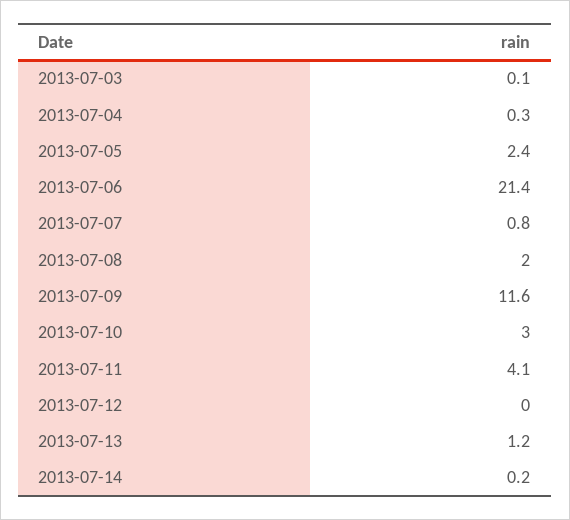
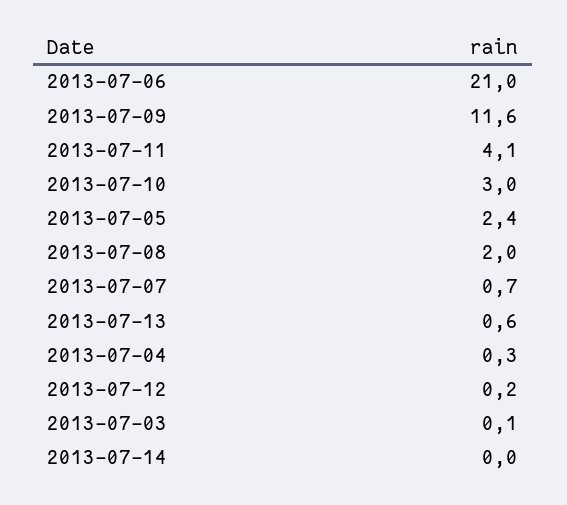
  {
    "2013-07-03": 0.1,
    "2013-07-04": 0.3,
    "2013-07-05": 2.4,
-   "2013-07-06": 21.4,
+   "2013-07-06": 21,
-   "2013-07-07": 0.8,
+   "2013-07-07": 0.7,
    "2013-07-08": 2,
    "2013-07-09": 11.6,
    "2013-07-10": 3,
    "2013-07-11": 4.1,
-   "2013-07-12": 0,
+   "2013-07-12": 0.2,
-   "2013-07-13": 1.2,
+   "2013-07-13": 0.6,
-   "2013-07-14": 0.2
+   "2013-07-14": 0
  }

